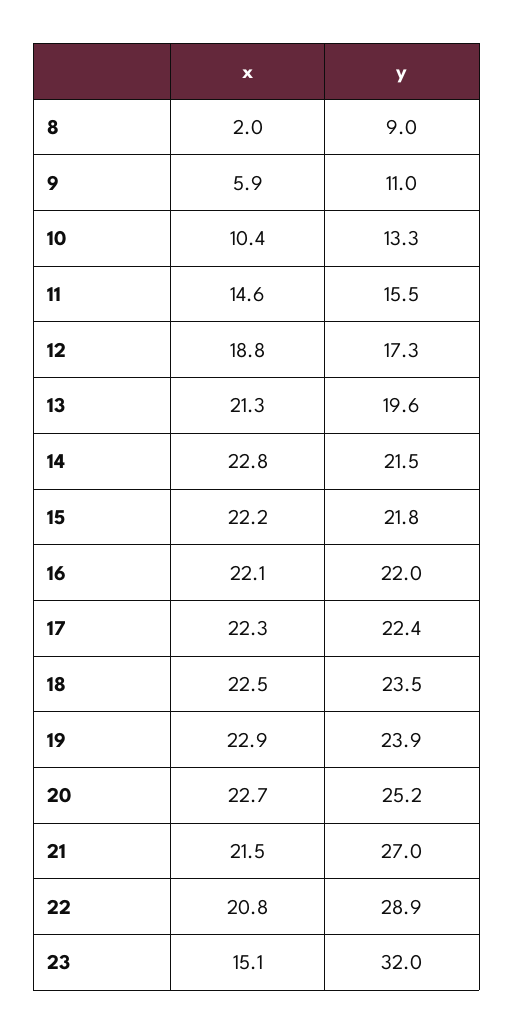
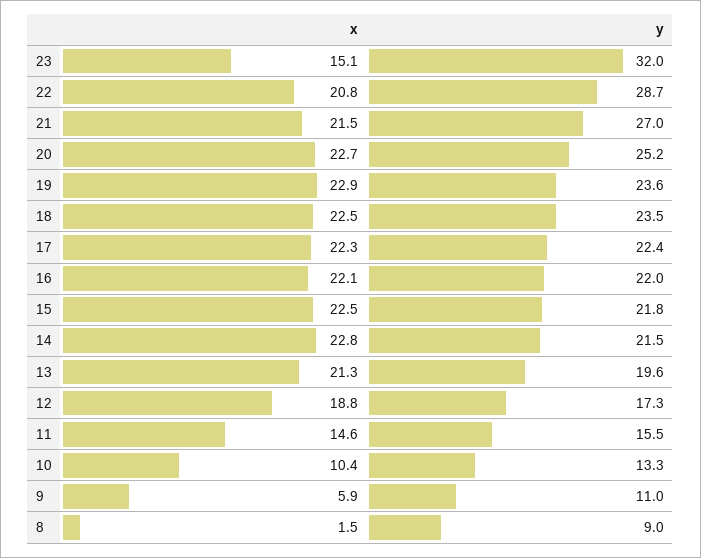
  {
    "x": {
-     "8": 2,
+     "8": 1.5,
      "9": 5.9,
      "10": 10.4,
      "11": 14.6,
      "12": 18.8,
      "13": 21.3,
      "14": 22.8,
-     "15": 22.2,
+     "15": 22.5,
      "16": 22.1,
      "17": 22.3,
      "18": 22.5,
      "19": 22.9,
      "20": 22.7,
      "21": 21.5,
      "22": 20.8,
      "23": 15.1
    },
    "y": {
      "8": 9,
      "9": 11,
      "10": 13.3,
      "11": 15.5,
      "12": 17.3,
      "13": 19.6,
      "14": 21.5,
      "15": 21.8,
      "16": 22,
      "17": 22.4,
      "18": 23.5,
-     "19": 23.9,
+     "19": 23.6,
      "20": 25.2,
      "21": 27,
-     "22": 28.9,
+     "22": 28.7,
      "23": 32
    }
  }

